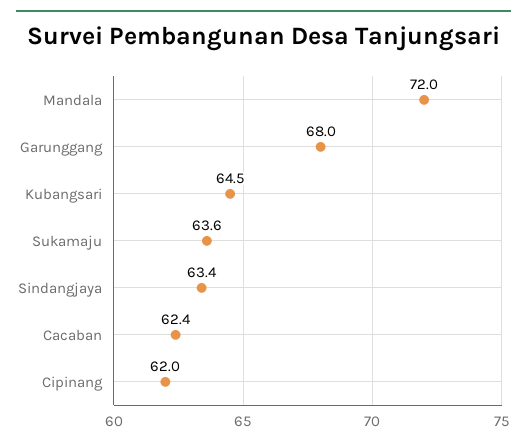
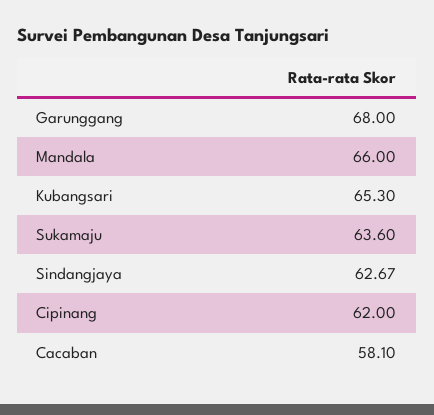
  {
-   "Mandala": 72,
+   "Mandala": 66,
    "Garunggang": 68,
-   "Kubangsari": 64.5,
+   "Kubangsari": 65.3,
    "Sukamaju": 63.6,
-   "Sindangjaya": 63.4,
+   "Sindangjaya": 62.67,
-   "Cacaban": 62.4,
+   "Cacaban": 58.1,
    "Cipinang": 62
  }

